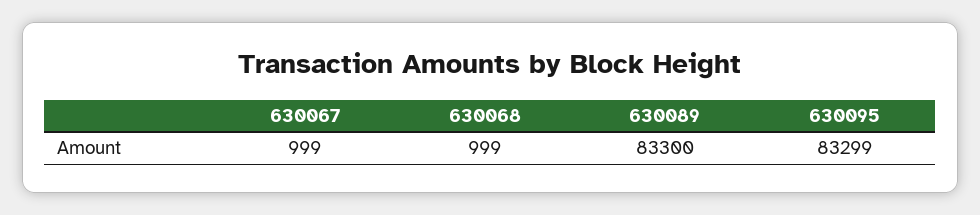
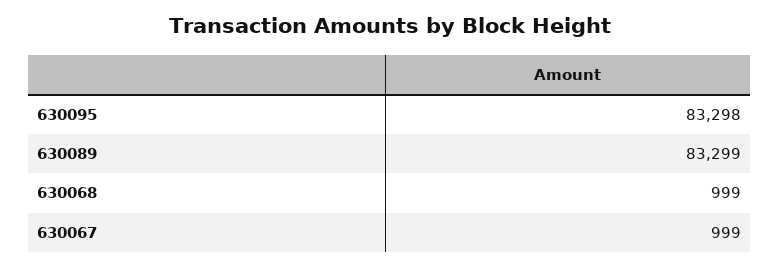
  {
    "630067": 999,
    "630068": 999,
-   "630089": 83300,
+   "630089": 83299,
-   "630095": 83299
+   "630095": 83298
  }

